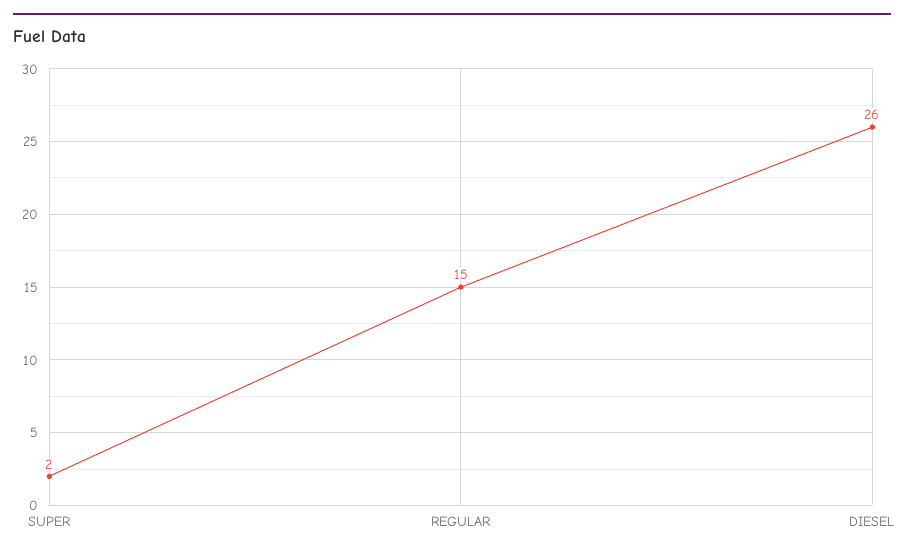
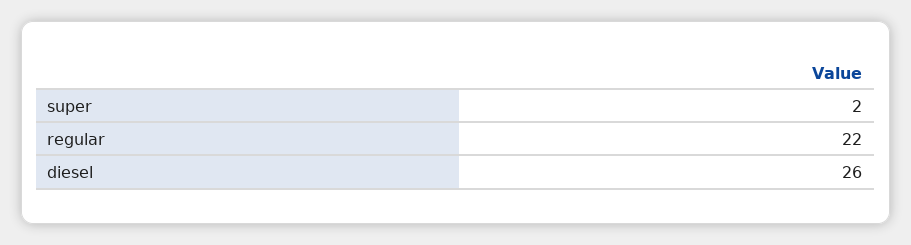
  {
    "SUPER": 2,
-   "REGULAR": 15,
+   "REGULAR": 22,
    "DIESEL": 26
  }

